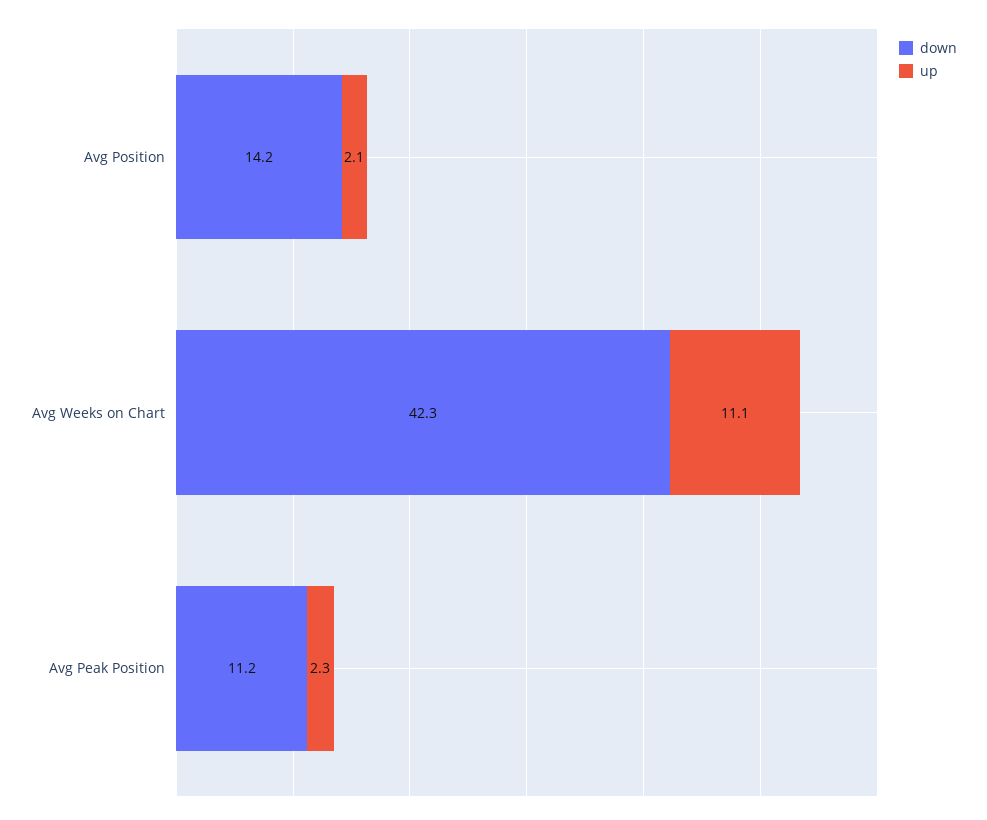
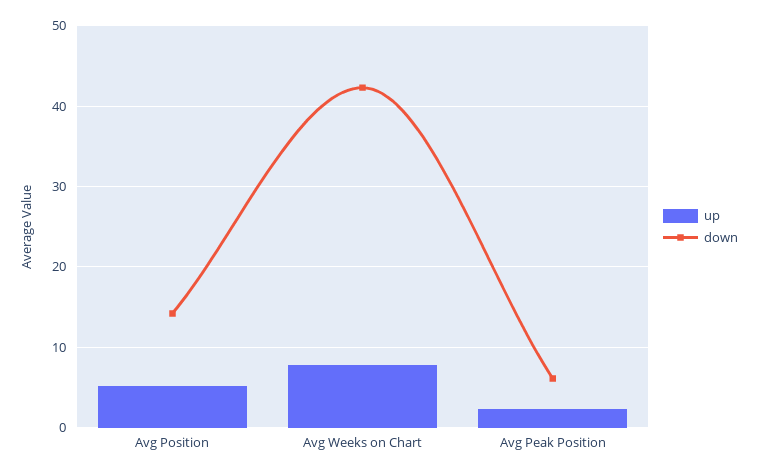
  {
    "down": {
      "Avg Position": 14.2,
      "Avg Weeks on Chart": 42.3,
-     "Avg Peak Position": 11.2
+     "Avg Peak Position": 6
    },
    "up": {
-     "Avg Position": 2.1,
+     "Avg Position": 5,
-     "Avg Weeks on Chart": 11.1,
+     "Avg Weeks on Chart": 8,
      "Avg Peak Position": 2.3
    }
  }

